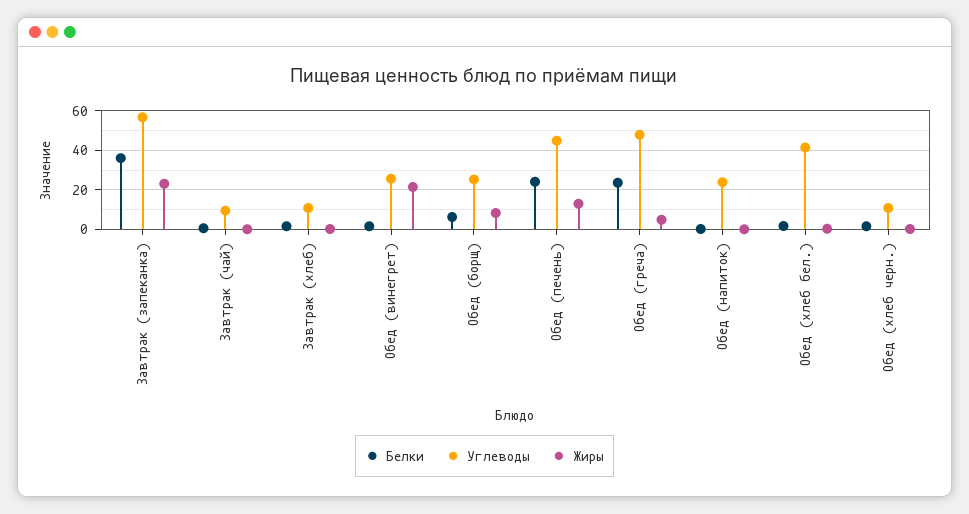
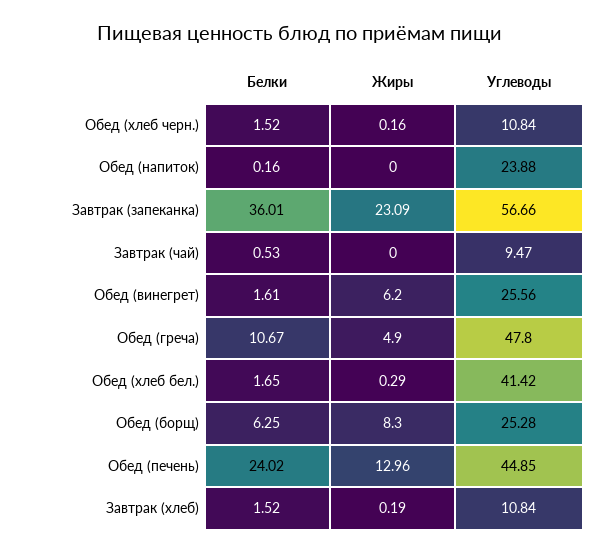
  {
    "Белки": {
      "Завтрак (запеканка)": 36.01,
      "Завтрак (чай)": 0.53,
      "Завтрак (хлеб)": 1.52,
      "Обед (винегрет)": 1.61,
      "Обед (борщ)": 6.25,
      "Обед (печень)": 24.02,
-     "Обед (греча)": 25,
+     "Обед (греча)": 10.67,
      "Обед (напиток)": 0.16,
      "Обед (хлеб бел.)": 1.65,
      "Обед (хлеб черн.)": 1.52
    },
    "Углеводы": {
      "Завтрак (запеканка)": 56.66,
      "Завтрак (чай)": 9.47,
      "Завтрак (хлеб)": 10.84,
      "Обед (винегрет)": 25.56,
      "Обед (борщ)": 25.28,
      "Обед (печень)": 44.85,
      "Обед (греча)": 47.8,
      "Обед (напиток)": 23.88,
      "Обед (хлеб бел.)": 41.42,
      "Обед (хлеб черн.)": 10.84
    },
    "Жиры": {
      "Завтрак (запеканка)": 23.09,
      "Завтрак (чай)": 0,
      "Завтрак (хлеб)": 0.19,
-     "Обед (винегрет)": 20,
+     "Обед (винегрет)": 6.2,
      "Обед (борщ)": 8.3,
      "Обед (печень)": 12.96,
      "Обед (греча)": 4.9,
      "Обед (напиток)": 0,
      "Обед (хлеб бел.)": 0.29,
      "Обед (хлеб черн.)": 0.16
    }
  }

